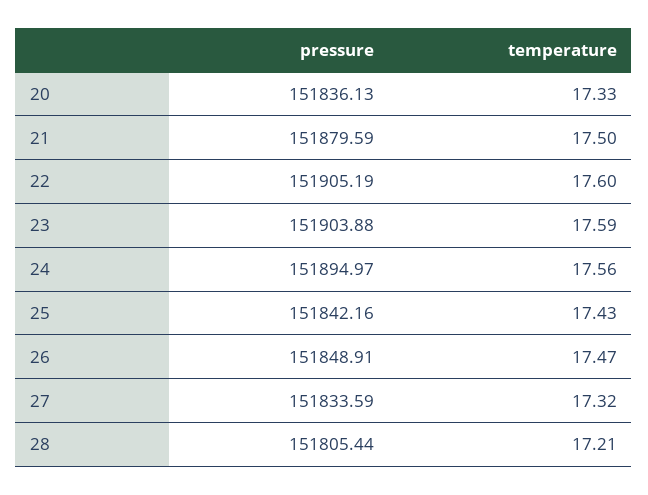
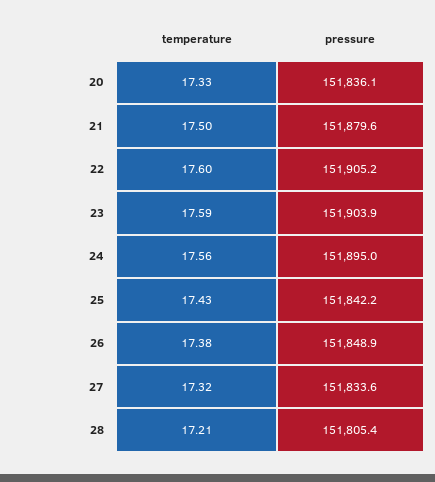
  {
    "pressure": {
      "20": 151836.13,
      "21": 151879.59,
      "22": 151905.19,
      "23": 151903.88,
      "24": 151894.97,
      "25": 151842.16,
      "26": 151848.91,
      "27": 151833.59,
      "28": 151805.44
    },
    "temperature": {
      "20": 17.33,
      "21": 17.5,
      "22": 17.6,
      "23": 17.59,
      "24": 17.56,
      "25": 17.43,
-     "26": 17.47,
+     "26": 17.38,
      "27": 17.32,
      "28": 17.21
    }
  }

